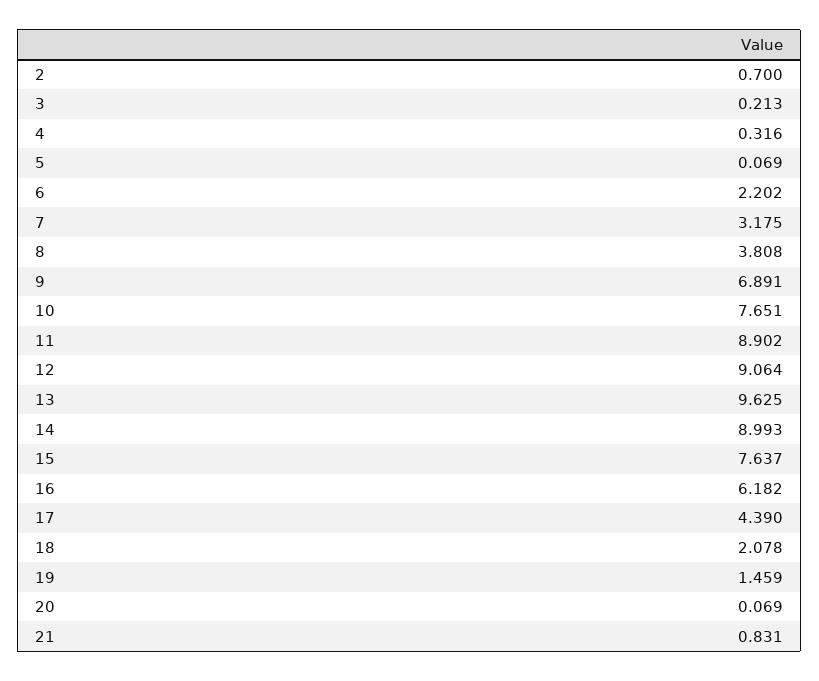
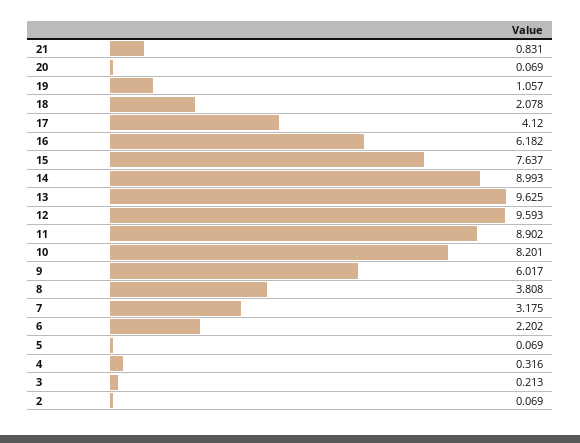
  {
-   "2": 0.7,
+   "2": 0.069,
    "3": 0.213,
    "4": 0.316,
    "5": 0.069,
    "6": 2.202,
    "7": 3.175,
    "8": 3.808,
-   "9": 6.891,
+   "9": 6.017,
-   "10": 7.651,
+   "10": 8.201,
    "11": 8.902,
-   "12": 9.064,
+   "12": 9.593,
    "13": 9.625,
    "14": 8.993,
    "15": 7.637,
    "16": 6.182,
-   "17": 4.39,
+   "17": 4.12,
    "18": 2.078,
-   "19": 1.459,
+   "19": 1.057,
    "20": 0.069,
    "21": 0.831
  }

